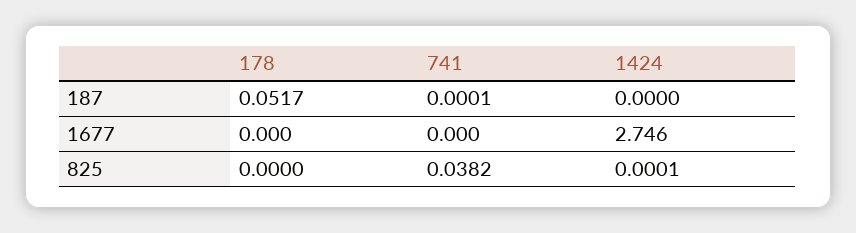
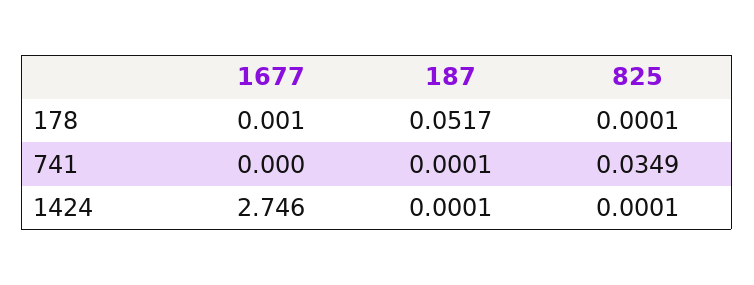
  {
    "178": {
      "187": 0.0517,
-     "1677": 0,
+     "1677": 0.001,
-     "825": 0
+     "825": 0.0001
    },
    "741": {
      "187": 0.0001,
      "1677": 0,
-     "825": 0.0382
+     "825": 0.0349
    },
    "1424": {
-     "187": 0,
+     "187": 0.0001,
      "1677": 2.746,
      "825": 0.0001
    }
  }

